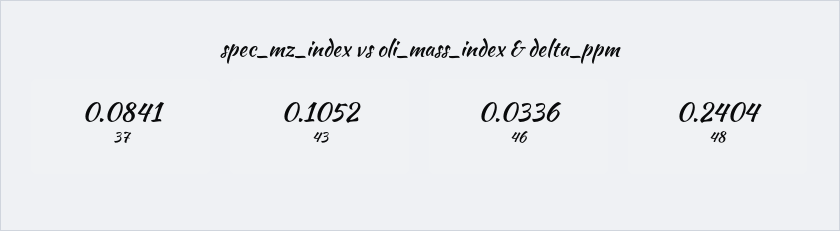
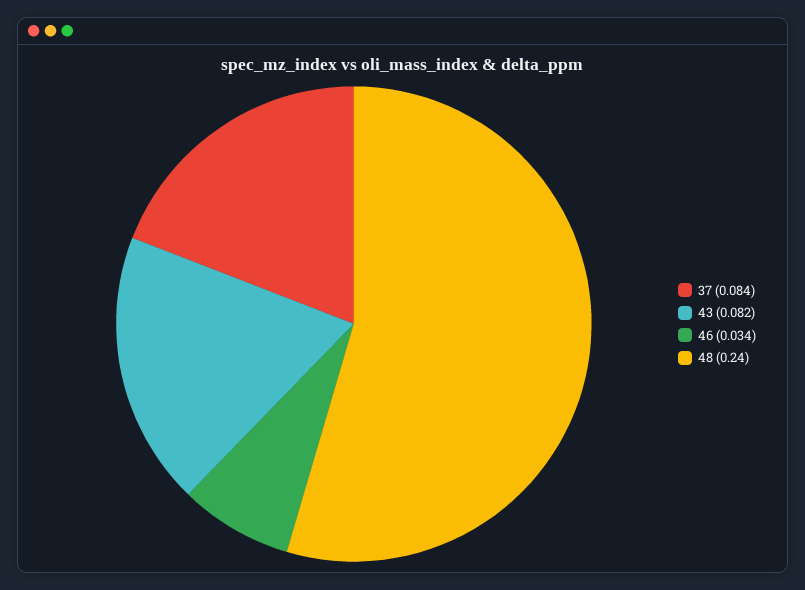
  {
    "37": 0.0841,
-   "43": 0.1052,
+   "43": 0.082,
    "46": 0.0336,
    "48": 0.2404
  }

